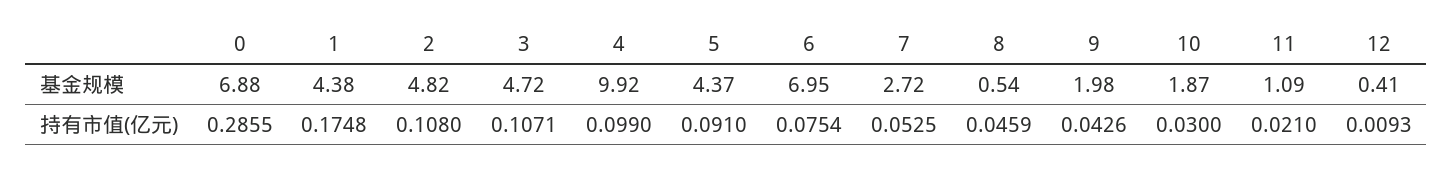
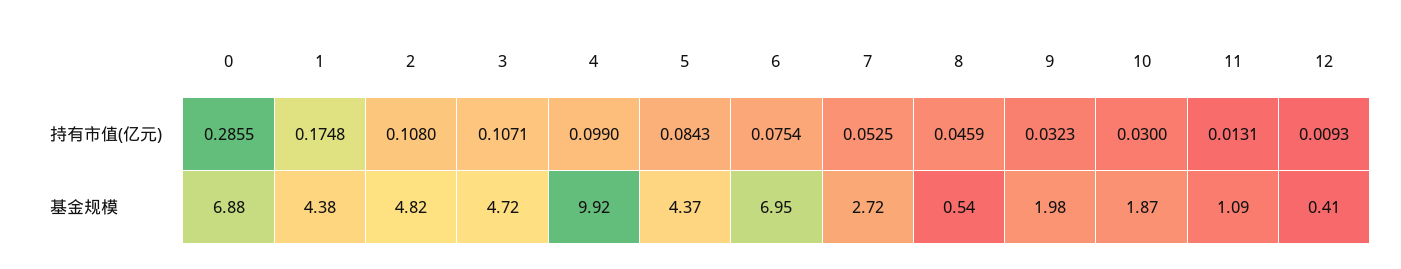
  {
    "0": {
      "基金规模": 6.88,
      "持有市值(亿元)": 0.2855
    },
    "1": {
      "基金规模": 4.38,
      "持有市值(亿元)": 0.1748
    },
    "2": {
      "基金规模": 4.82,
      "持有市值(亿元)": 0.108
    },
    "3": {
      "基金规模": 4.72,
      "持有市值(亿元)": 0.1071
    },
    "4": {
      "基金规模": 9.92,
      "持有市值(亿元)": 0.099
    },
    "5": {
      "基金规模": 4.37,
-     "持有市值(亿元)": 0.091
+     "持有市值(亿元)": 0.0843
    },
    "6": {
      "基金规模": 6.95,
      "持有市值(亿元)": 0.0754
    },
    "7": {
      "基金规模": 2.72,
      "持有市值(亿元)": 0.0525
    },
    "8": {
      "基金规模": 0.54,
      "持有市值(亿元)": 0.0459
    },
    "9": {
      "基金规模": 1.98,
-     "持有市值(亿元)": 0.0426
+     "持有市值(亿元)": 0.0323
    },
    "10": {
      "基金规模": 1.87,
      "持有市值(亿元)": 0.03
    },
    "11": {
      "基金规模": 1.09,
-     "持有市值(亿元)": 0.021
+     "持有市值(亿元)": 0.0131
    },
    "12": {
      "基金规模": 0.41,
      "持有市值(亿元)": 0.0093
    }
  }

